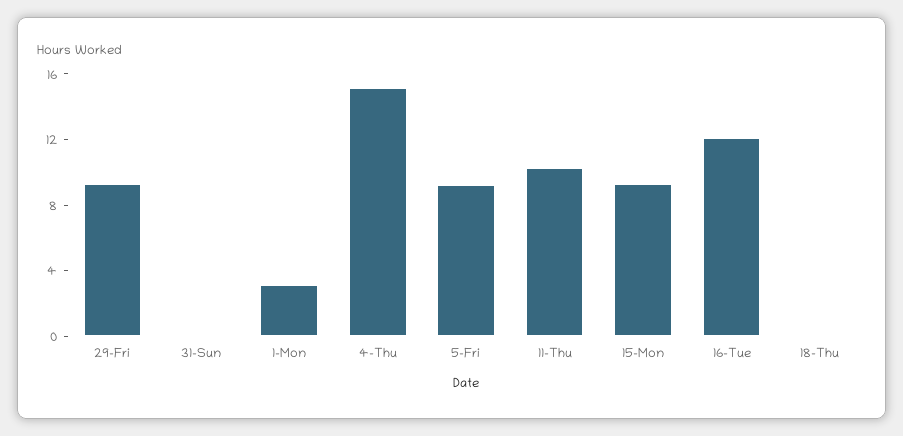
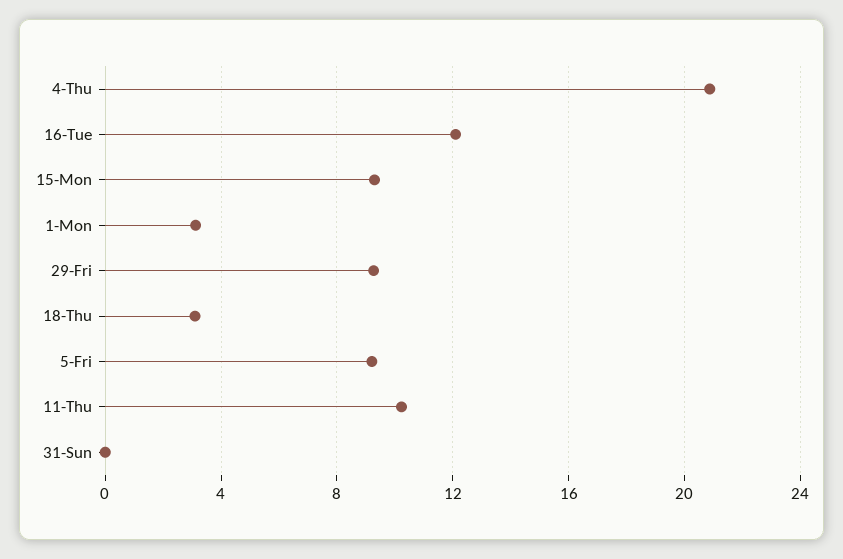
  {
    "29-Fri": 9.5,
    "31-Sun": 0,
    "1-Mon": 3,
-   "4-Thu": 15,
+   "4-Thu": 21,
    "5-Fri": 9,
    "11-Thu": 10,
    "15-Mon": 9.5,
    "16-Tue": 12,
-   "18-Thu": 0
+   "18-Thu": 3
  }

